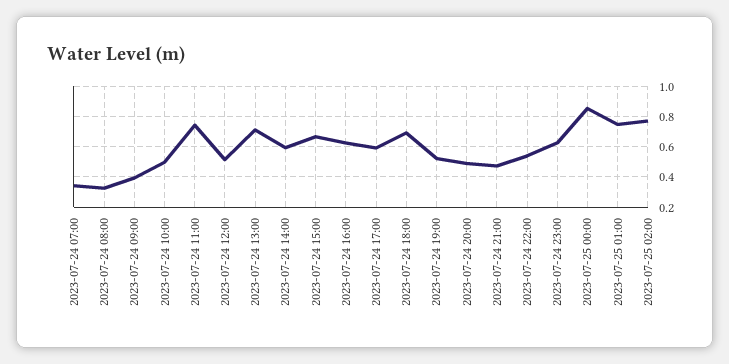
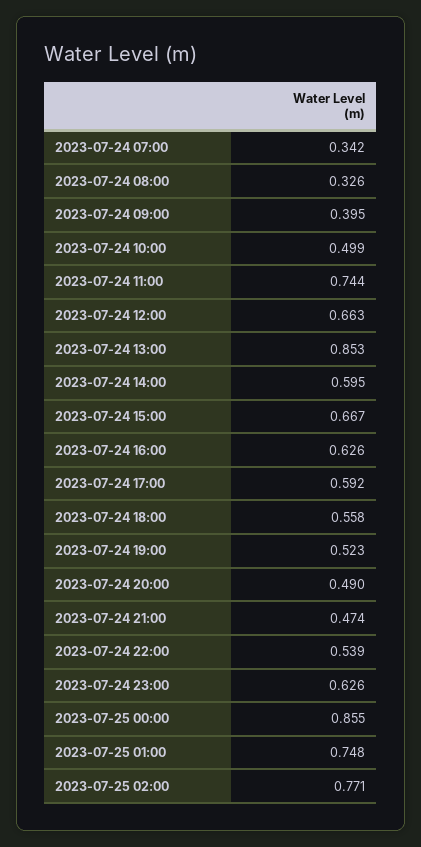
  {
    "2023-07-24 07:00": 0.342,
    "2023-07-24 08:00": 0.326,
    "2023-07-24 09:00": 0.395,
    "2023-07-24 10:00": 0.499,
    "2023-07-24 11:00": 0.744,
-   "2023-07-24 12:00": 0.5,
+   "2023-07-24 12:00": 0.663,
-   "2023-07-24 13:00": 0.7,
+   "2023-07-24 13:00": 0.853,
    "2023-07-24 14:00": 0.595,
    "2023-07-24 15:00": 0.667,
    "2023-07-24 16:00": 0.626,
    "2023-07-24 17:00": 0.592,
-   "2023-07-24 18:00": 0.7,
+   "2023-07-24 18:00": 0.558,
    "2023-07-24 19:00": 0.523,
    "2023-07-24 20:00": 0.49,
    "2023-07-24 21:00": 0.474,
    "2023-07-24 22:00": 0.539,
    "2023-07-24 23:00": 0.626,
    "2023-07-25 00:00": 0.855,
    "2023-07-25 01:00": 0.748,
    "2023-07-25 02:00": 0.771
  }

